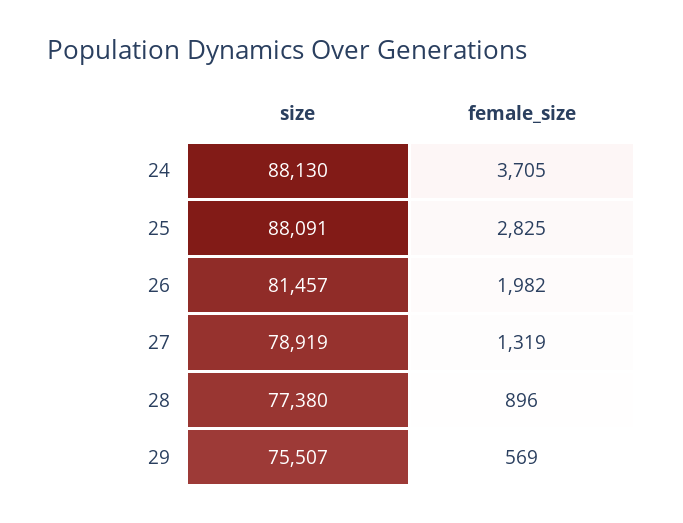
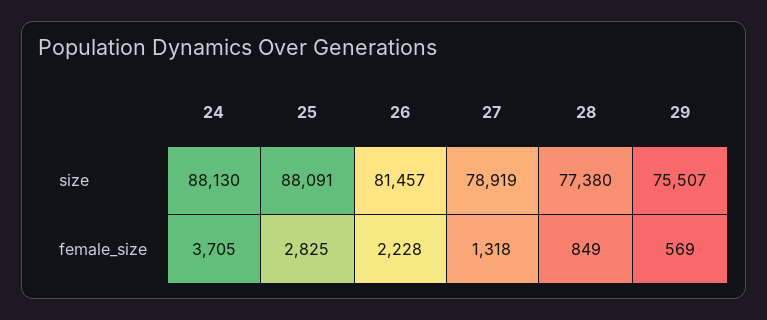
  {
    "size": {
      "24": 88130,
      "25": 88091,
      "26": 81457,
      "27": 78919,
      "28": 77380,
      "29": 75507
    },
    "female_size": {
      "24": 3705,
      "25": 2825,
-     "26": 1982,
+     "26": 2228,
-     "27": 1319,
+     "27": 1318,
-     "28": 896,
+     "28": 849,
      "29": 569
    }
  }

